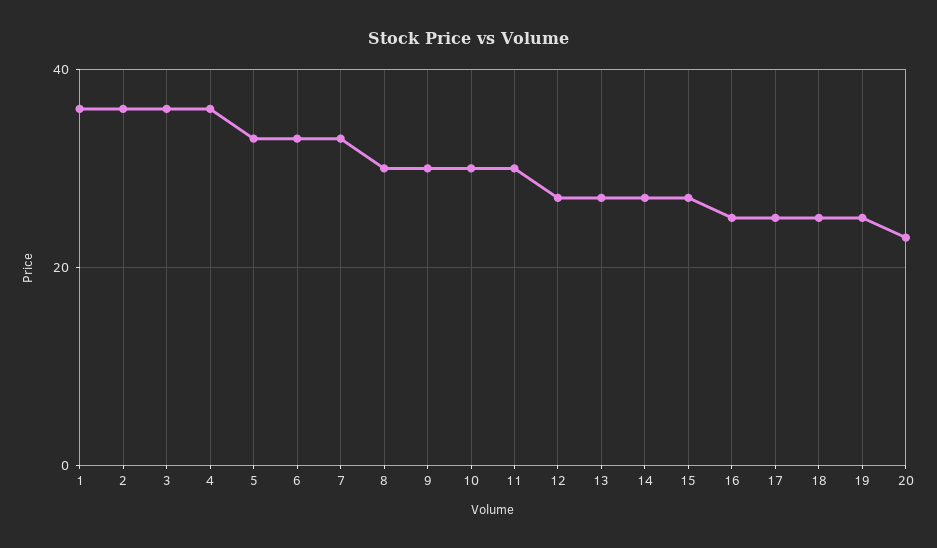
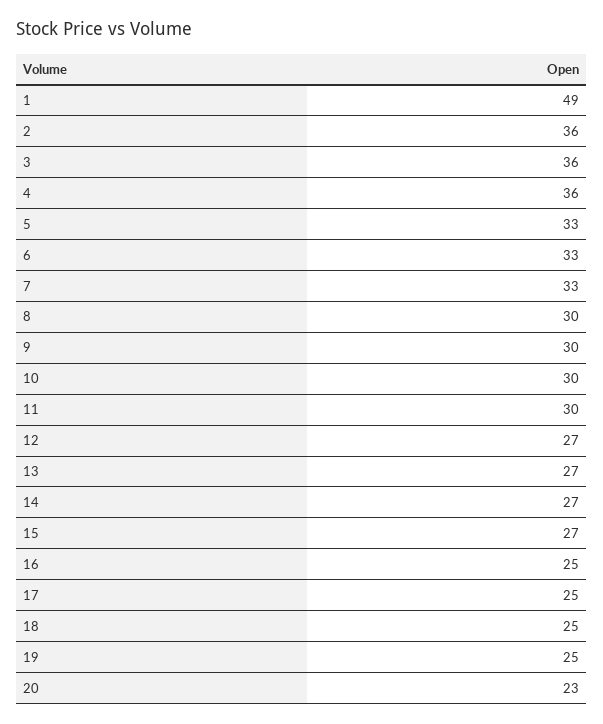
  {
-   "1": 35,
+   "1": 49,
    "2": 36,
    "3": 36,
    "4": 36,
    "5": 33,
    "6": 33,
    "7": 33,
    "8": 30,
    "9": 30,
    "10": 30,
    "11": 30,
    "12": 27,
    "13": 27,
    "14": 27,
    "15": 27,
    "16": 25,
    "17": 25,
    "18": 25,
    "19": 25,
    "20": 23
  }

